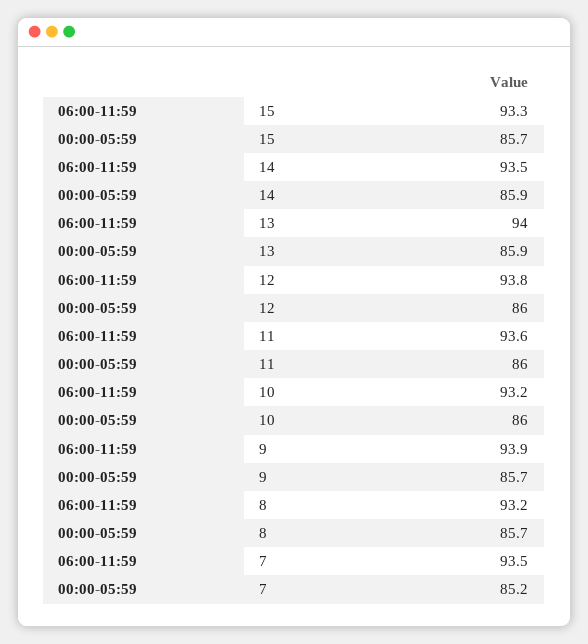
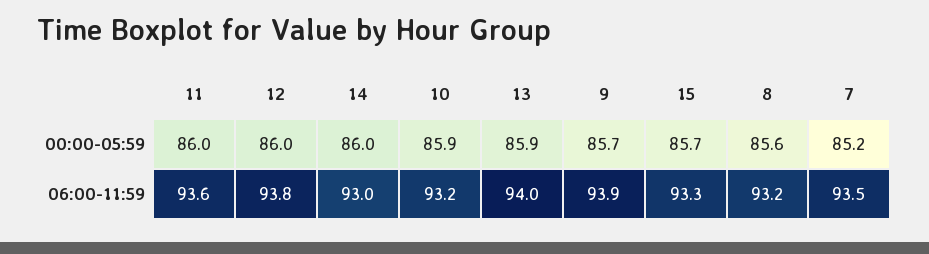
  {
    "06:00-11:59": {
      "15": 93.3,
-     "14": 93.5,
+     "14": 93,
      "13": 94,
      "12": 93.8,
      "11": 93.6,
      "10": 93.2,
      "9": 93.9,
      "8": 93.2,
      "7": 93.5
    },
    "00:00-05:59": {
      "15": 85.7,
-     "14": 85.9,
+     "14": 86,
      "13": 85.9,
      "12": 86,
      "11": 86,
-     "10": 86,
+     "10": 85.9,
      "9": 85.7,
-     "8": 85.7,
+     "8": 85.6,
      "7": 85.2
    }
  }

